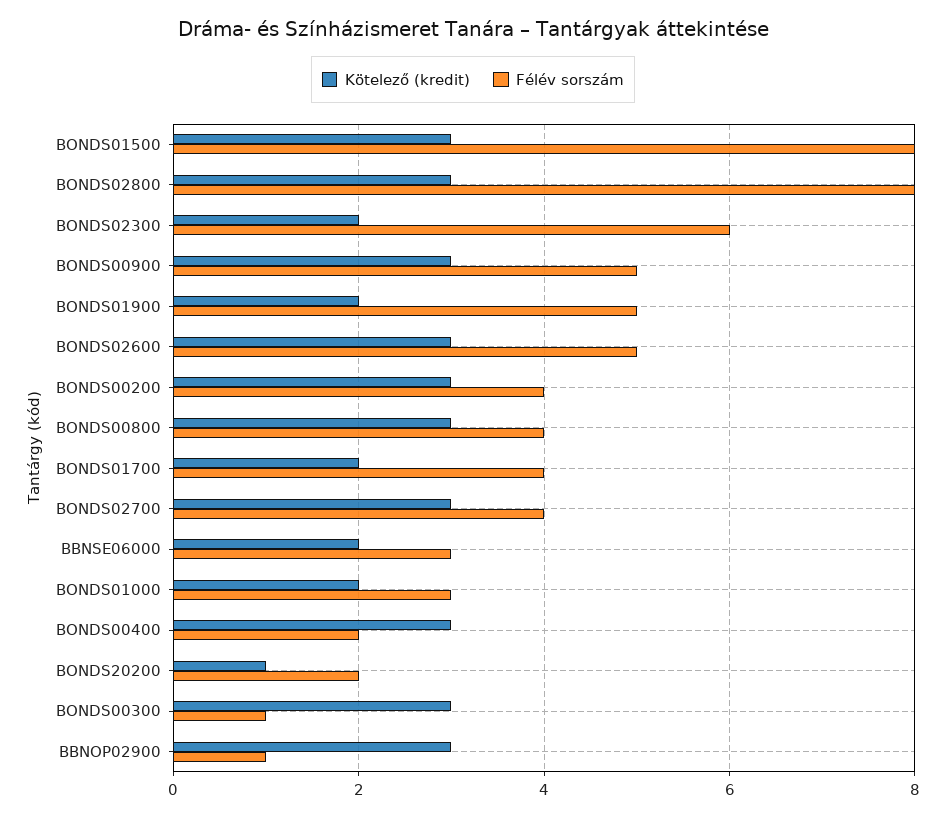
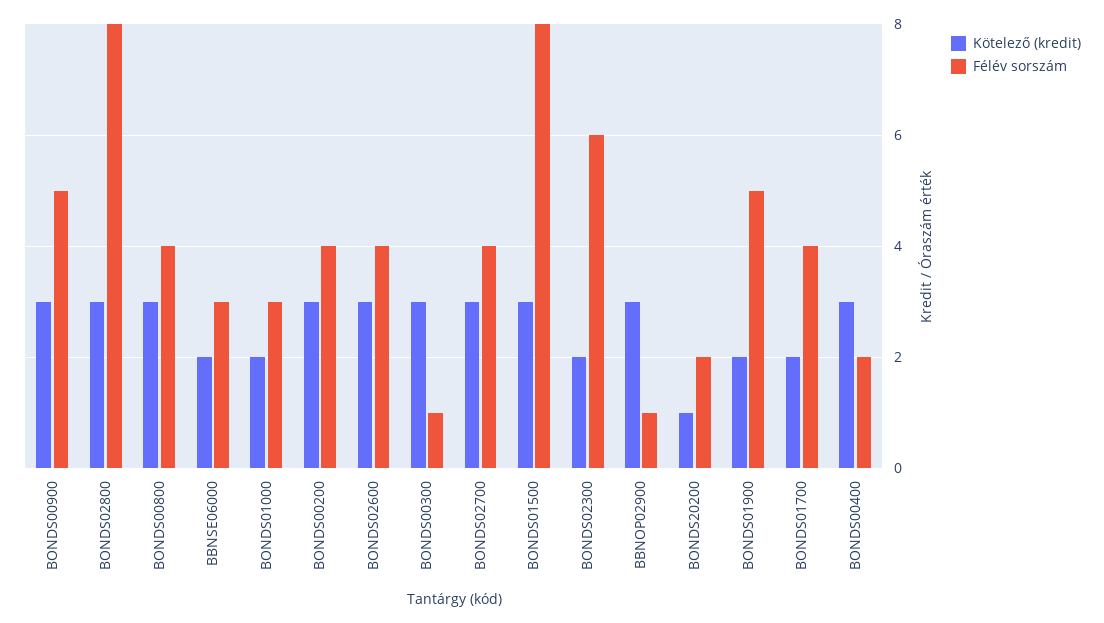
  {
    "Kötelező (kredit)": {
      "BONDS01500": 3,
      "BONDS02800": 3,
      "BONDS02300": 2,
      "BONDS00900": 3,
      "BONDS01900": 2,
      "BONDS02600": 3,
      "BONDS00200": 3,
      "BONDS00800": 3,
      "BONDS01700": 2,
      "BONDS02700": 3,
      "BBNSE06000": 2,
      "BONDS01000": 2,
      "BONDS00400": 3,
      "BONDS20200": 1,
      "BONDS00300": 3,
      "BBNOP02900": 3
    },
    "Félév sorszám": {
      "BONDS01500": 8,
      "BONDS02800": 8,
      "BONDS02300": 6,
      "BONDS00900": 5,
      "BONDS01900": 5,
-     "BONDS02600": 5,
+     "BONDS02600": 4,
      "BONDS00200": 4,
      "BONDS00800": 4,
      "BONDS01700": 4,
      "BONDS02700": 4,
      "BBNSE06000": 3,
      "BONDS01000": 3,
      "BONDS00400": 2,
      "BONDS20200": 2,
      "BONDS00300": 1,
      "BBNOP02900": 1
    }
  }

